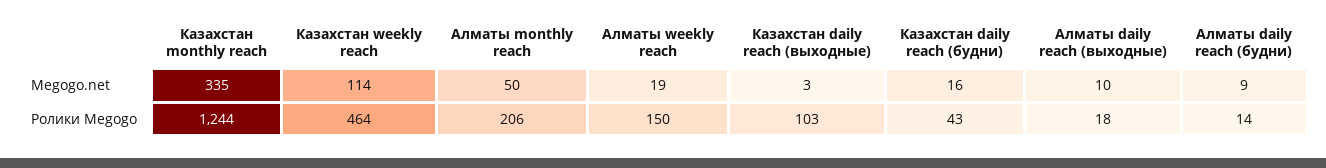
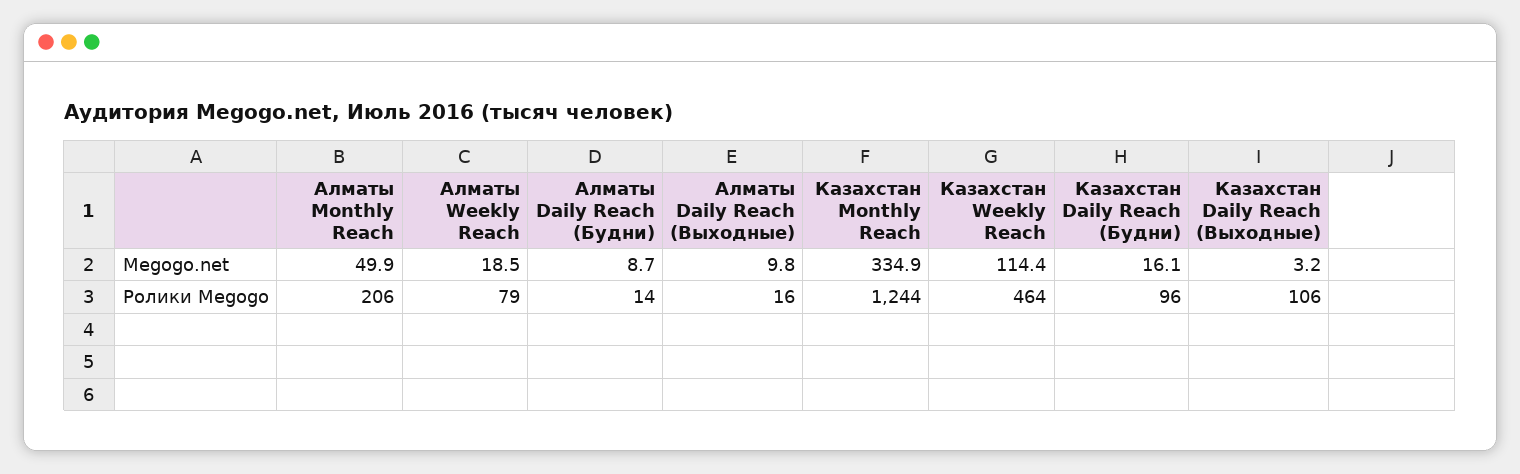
  {
    "Казахстан monthly reach": {
      "Megogo.net": 334.9,
      "Ролики Megogo": 1244
    },
    "Казахстан weekly reach": {
      "Megogo.net": 114.4,
      "Ролики Megogo": 464
    },
    "Алматы monthly reach": {
      "Megogo.net": 49.9,
      "Ролики Megogo": 206
    },
    "Алматы weekly reach": {
      "Megogo.net": 18.5,
-     "Ролики Megogo": 150
+     "Ролики Megogo": 79
    },
    "Казахстан daily reach (выходные)": {
      "Megogo.net": 3.2,
-     "Ролики Megogo": 103
+     "Ролики Megogo": 106
    },
    "Казахстан daily reach (будни)": {
      "Megogo.net": 16.1,
-     "Ролики Megogo": 43
+     "Ролики Megogo": 96
    },
    "Алматы daily reach (выходные)": {
      "Megogo.net": 9.8,
-     "Ролики Megogo": 18
+     "Ролики Megogo": 16
    },
    "Алматы daily reach (будни)": {
      "Megogo.net": 8.7,
      "Ролики Megogo": 14
    }
  }

